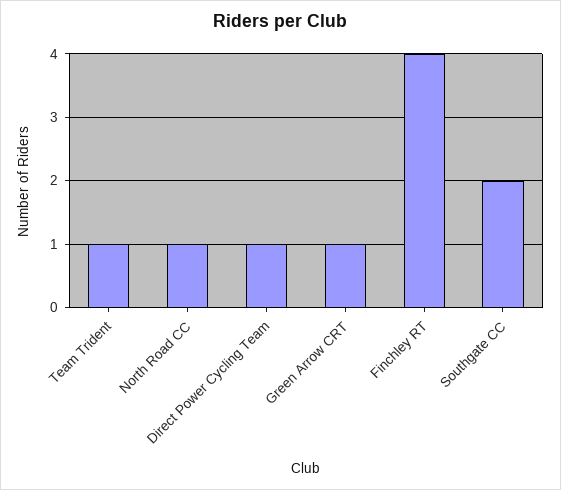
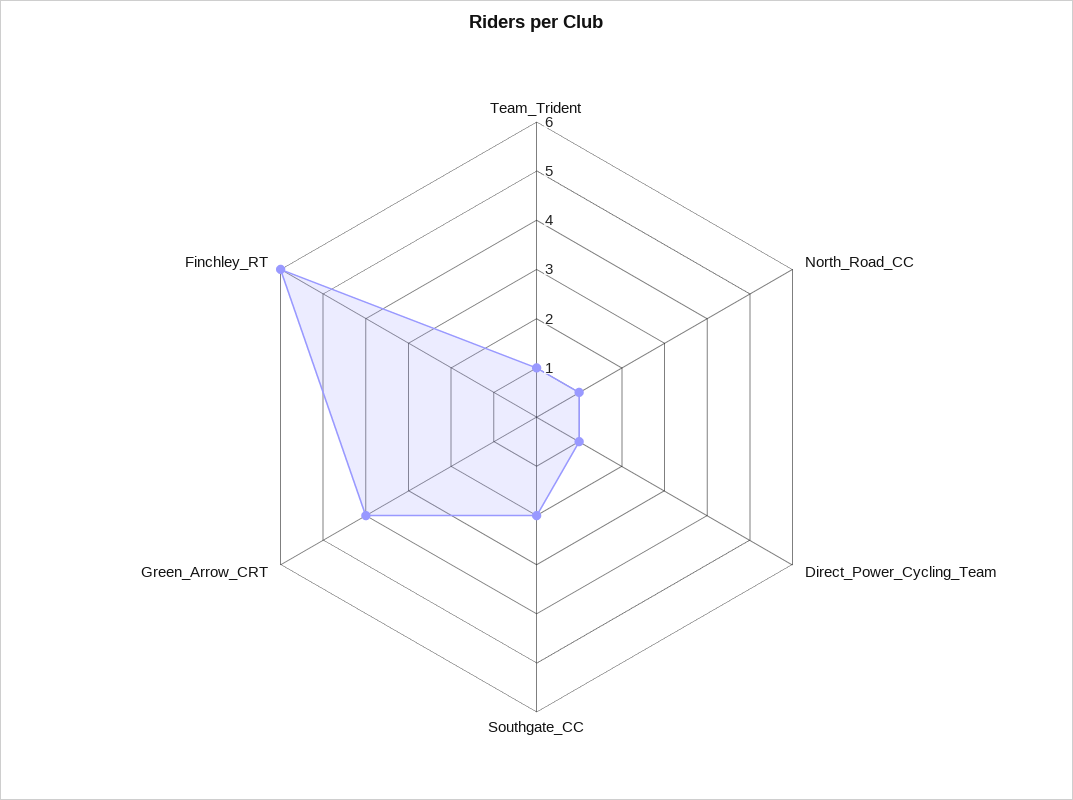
  {
    "Team Trident": 1,
    "North Road CC": 1,
    "Direct Power Cycling Team": 1,
-   "Green Arrow CRT": 1,
+   "Green Arrow CRT": 4,
-   "Finchley RT": 4,
+   "Finchley RT": 6,
    "Southgate CC": 2
  }

